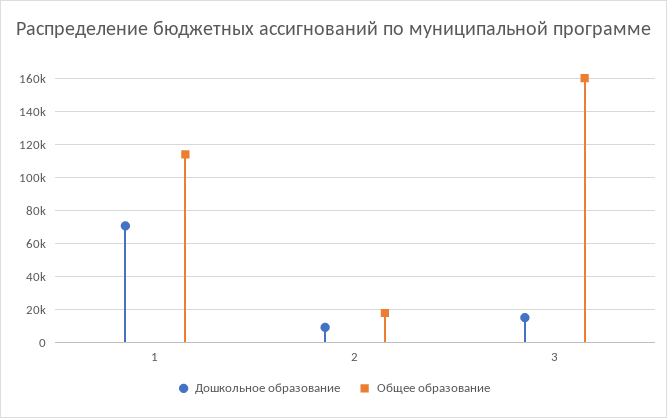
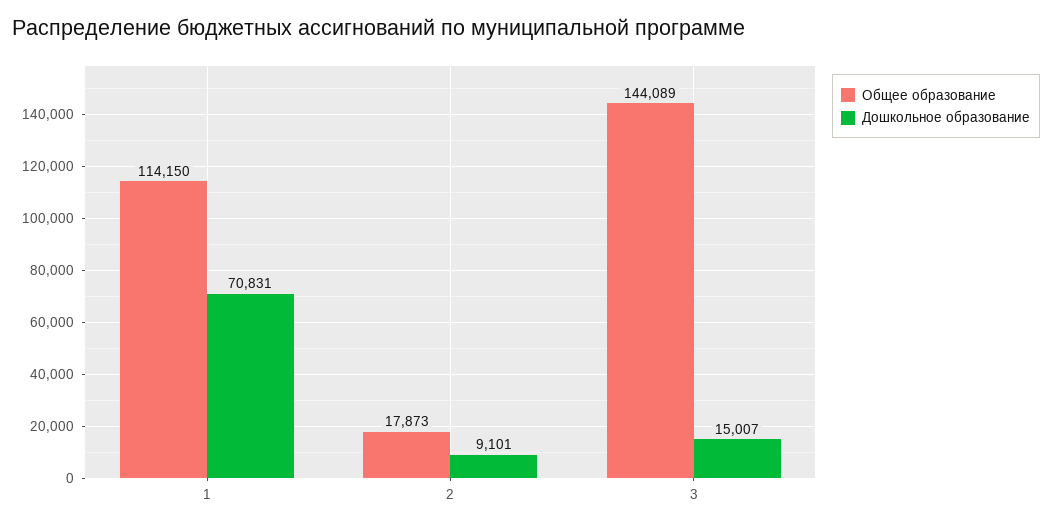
  {
    "Дошкольное образование": {
      "1": 70831,
      "2": 9101,
      "3": 15007
    },
    "Общее образование": {
      "1": 114150,
      "2": 17873,
-     "3": 160000
+     "3": 144089
    }
  }

